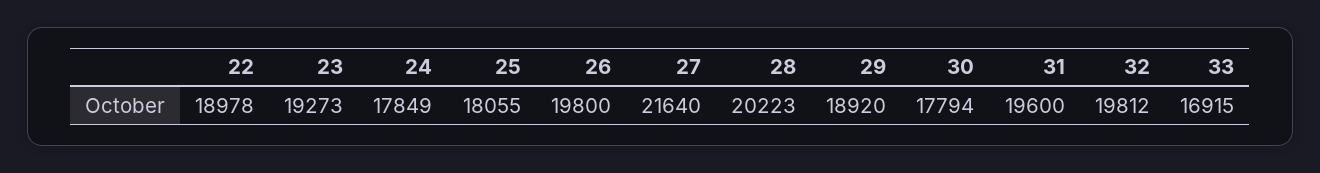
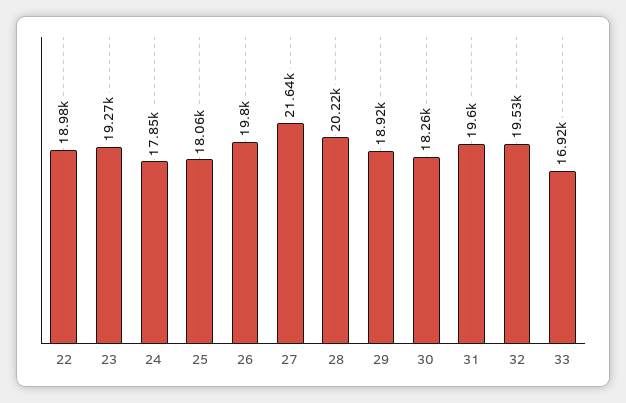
  {
    "22": 18978,
    "23": 19273,
    "24": 17849,
    "25": 18055,
    "26": 19800,
    "27": 21640,
    "28": 20223,
    "29": 18920,
-   "30": 17794,
+   "30": 18260,
    "31": 19600,
-   "32": 19812,
+   "32": 19530,
    "33": 16915
  }

